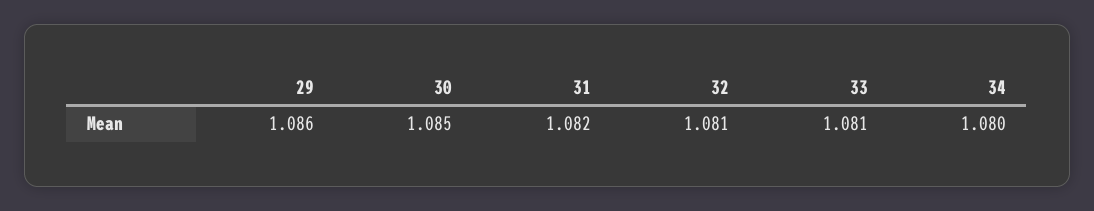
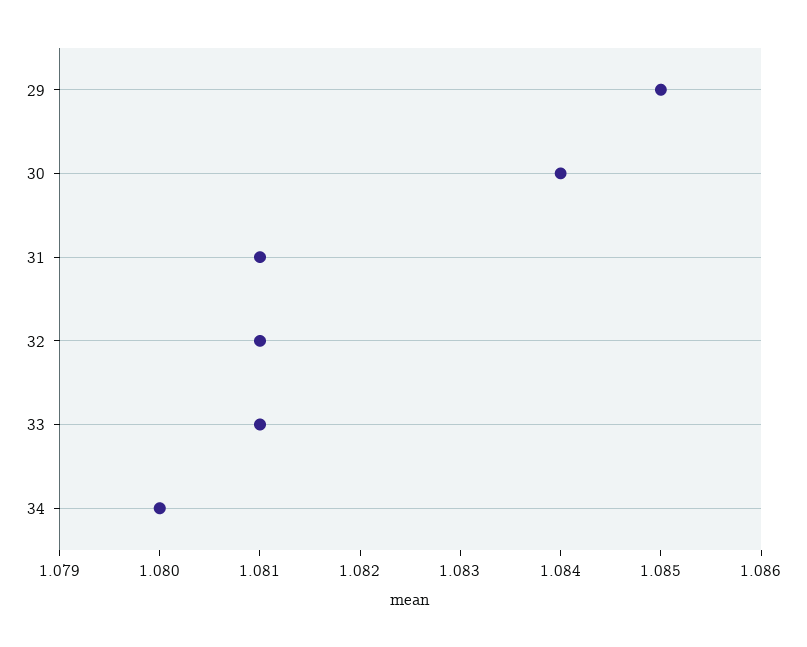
  {
-   "29": 1.086,
+   "29": 1.085,
-   "30": 1.085,
+   "30": 1.084,
-   "31": 1.082,
+   "31": 1.081,
    "32": 1.081,
    "33": 1.081,
    "34": 1.08
  }

